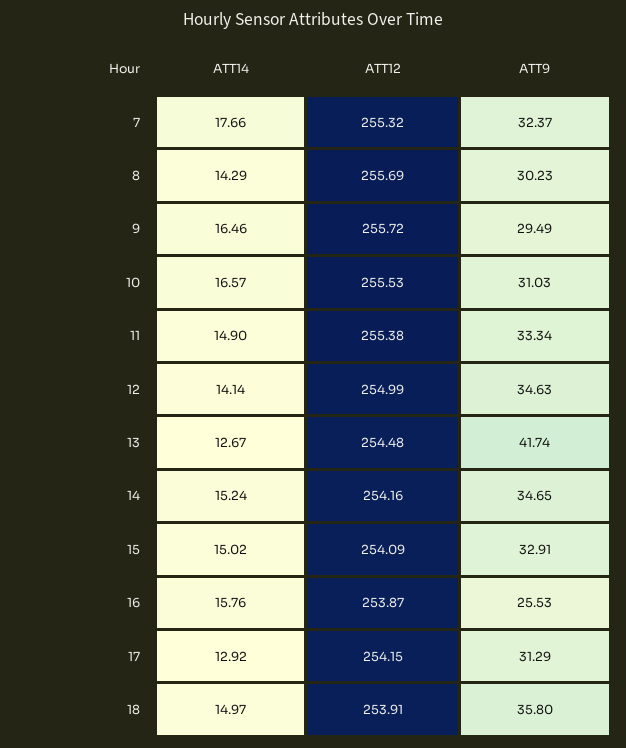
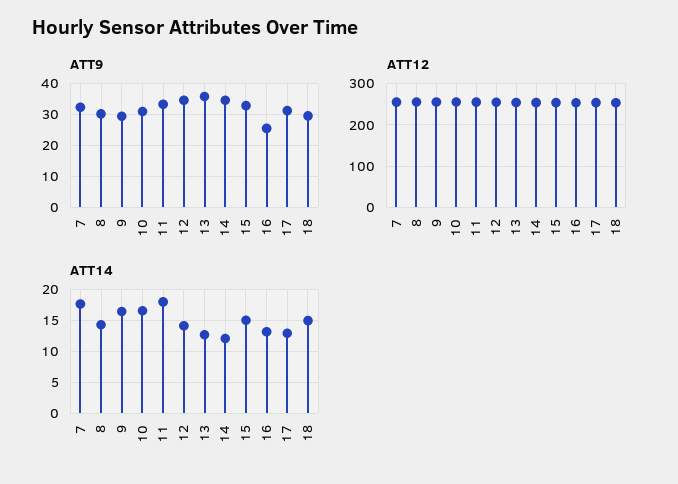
  {
    "ATT14": {
      "7": 17.66,
      "8": 14.29,
      "9": 16.46,
      "10": 16.57,
-     "11": 14.9,
+     "11": 18,
      "12": 14.14,
      "13": 12.67,
-     "14": 15.24,
+     "14": 12,
      "15": 15.02,
-     "16": 15.76,
+     "16": 13,
      "17": 12.92,
      "18": 14.97
    },
    "ATT12": {
      "7": 255.32,
      "8": 255.69,
      "9": 255.72,
      "10": 255.53,
      "11": 255.38,
      "12": 254.99,
      "13": 254.48,
      "14": 254.16,
      "15": 254.09,
      "16": 253.87,
      "17": 254.15,
      "18": 253.91
    },
    "ATT9": {
      "7": 32.37,
      "8": 30.23,
      "9": 29.49,
      "10": 31.03,
      "11": 33.34,
      "12": 34.63,
-     "13": 41.74,
+     "13": 36,
      "14": 34.65,
      "15": 32.91,
      "16": 25.53,
      "17": 31.29,
-     "18": 35.8
+     "18": 30
    }
  }

